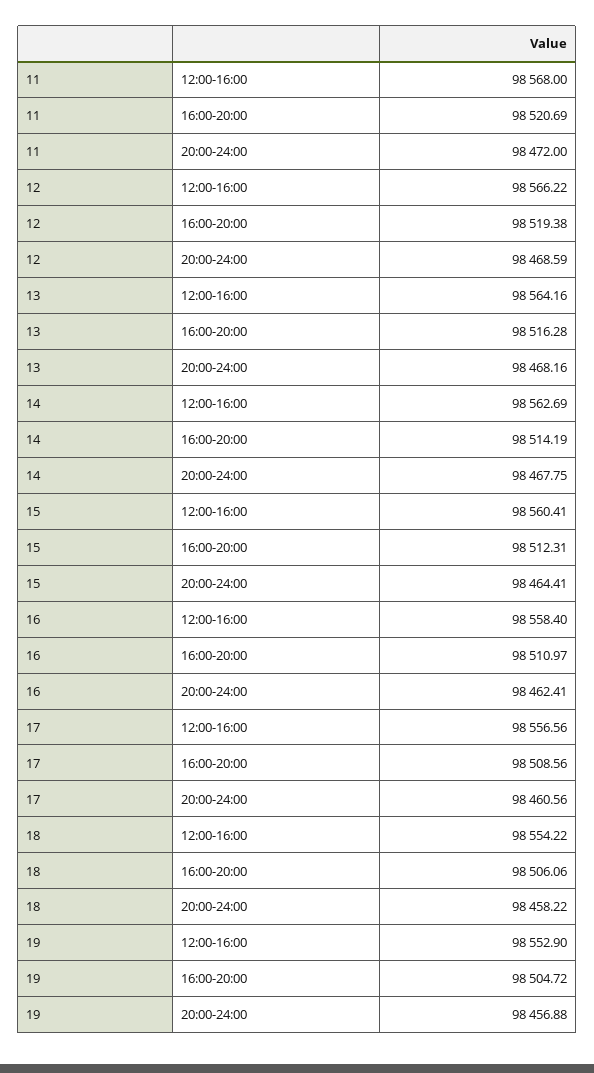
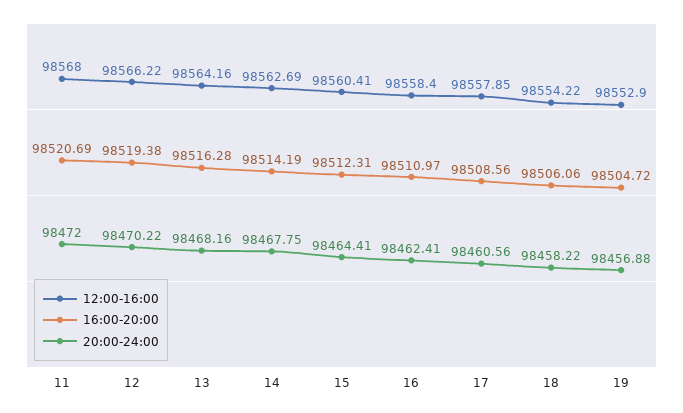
  {
    "12:00-16:00": {
      "11": 98568,
      "12": 98566.22,
      "13": 98564.16,
      "14": 98562.69,
      "15": 98560.41,
      "16": 98558.4,
-     "17": 98556.56,
+     "17": 98557.85,
      "18": 98554.22,
      "19": 98552.9
    },
    "16:00-20:00": {
      "11": 98520.69,
      "12": 98519.38,
      "13": 98516.28,
      "14": 98514.19,
      "15": 98512.31,
      "16": 98510.97,
      "17": 98508.56,
      "18": 98506.06,
      "19": 98504.72
    },
    "20:00-24:00": {
      "11": 98472,
-     "12": 98468.59,
+     "12": 98470.22,
      "13": 98468.16,
      "14": 98467.75,
      "15": 98464.41,
      "16": 98462.41,
      "17": 98460.56,
      "18": 98458.22,
      "19": 98456.88
    }
  }

